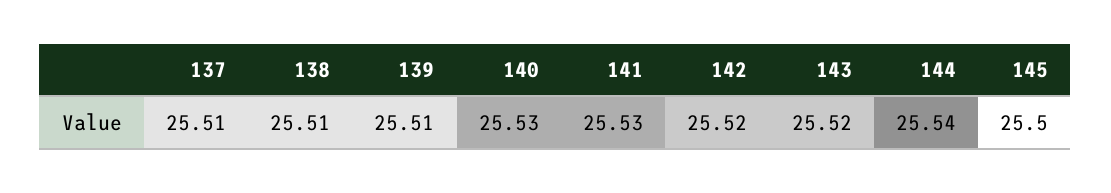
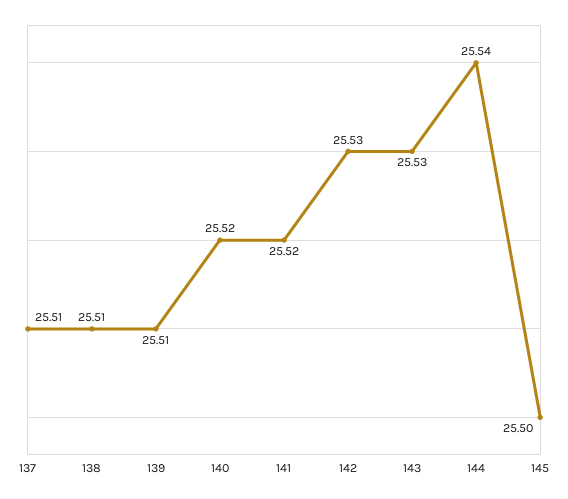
  {
    "137": 25.51,
    "138": 25.51,
    "139": 25.51,
-   "140": 25.53,
+   "140": 25.52,
-   "141": 25.53,
+   "141": 25.52,
-   "142": 25.52,
+   "142": 25.53,
-   "143": 25.52,
+   "143": 25.53,
    "144": 25.54,
    "145": 25.5
  }

